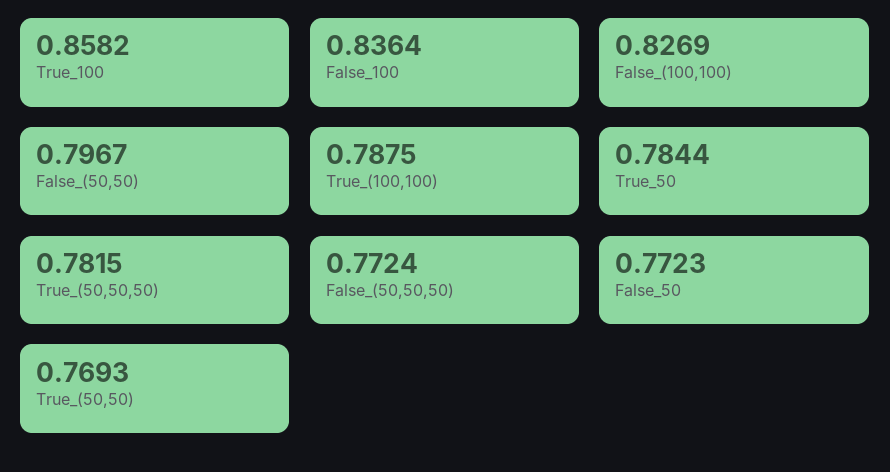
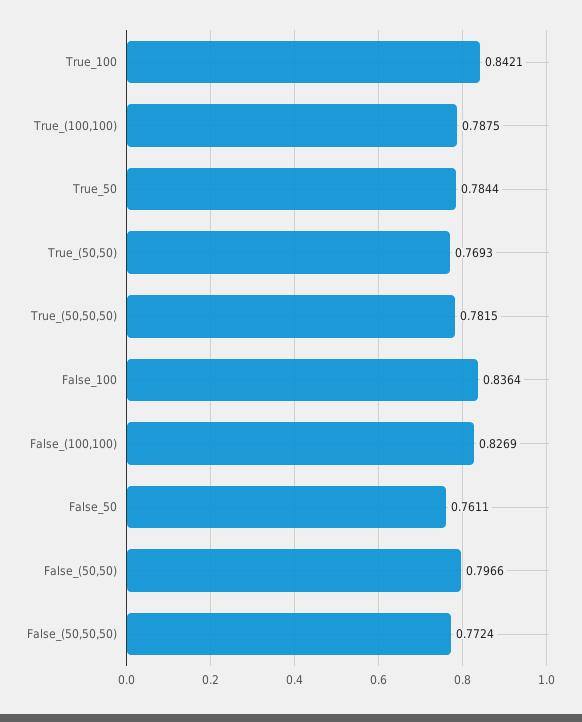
  {
-   "True_100": 0.8582,
+   "True_100": 0.8421,
    "False_100": 0.8364,
    "False_(100,100)": 0.8269,
-   "False_(50,50)": 0.7967,
+   "False_(50,50)": 0.7966,
    "True_(100,100)": 0.7875,
    "True_50": 0.7844,
    "True_(50,50,50)": 0.7815,
    "False_(50,50,50)": 0.7724,
-   "False_50": 0.7723,
+   "False_50": 0.7611,
    "True_(50,50)": 0.7693
  }

